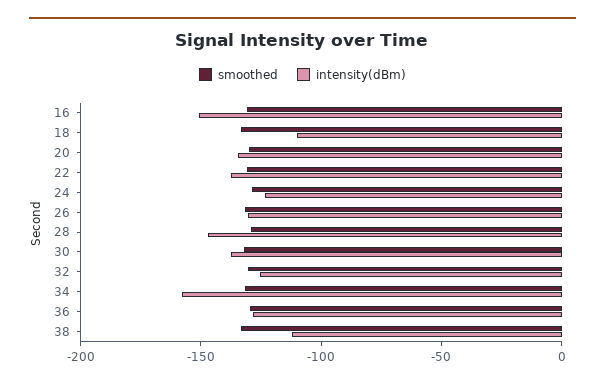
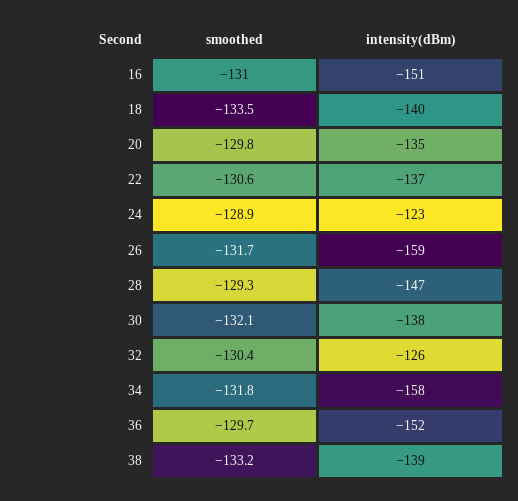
  {
    "smoothed": {
      "16": -131,
      "18": -133.5,
      "20": -129.8,
      "22": -130.6,
      "24": -128.9,
      "26": -131.7,
      "28": -129.3,
      "30": -132.1,
      "32": -130.4,
      "34": -131.8,
      "36": -129.7,
      "38": -133.2
    },
    "intensity(dBm)": {
      "16": -151,
-     "18": -110,
+     "18": -140,
      "20": -135,
      "22": -137,
      "24": -123,
-     "26": -130,
+     "26": -159,
      "28": -147,
      "30": -138,
      "32": -126,
      "34": -158,
-     "36": -130,
+     "36": -152,
-     "38": -110
+     "38": -139
    }
  }

